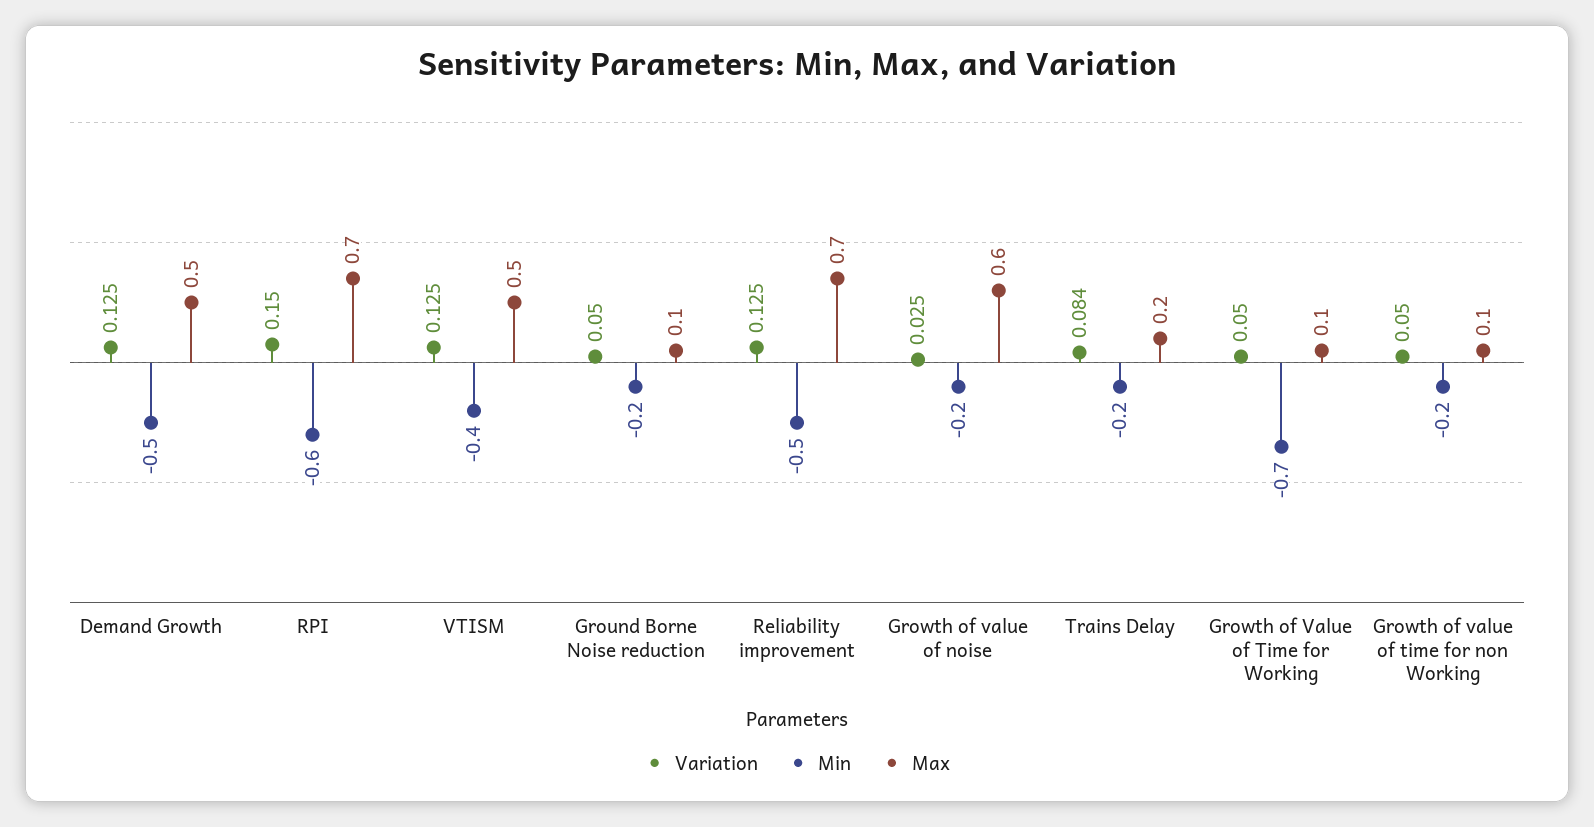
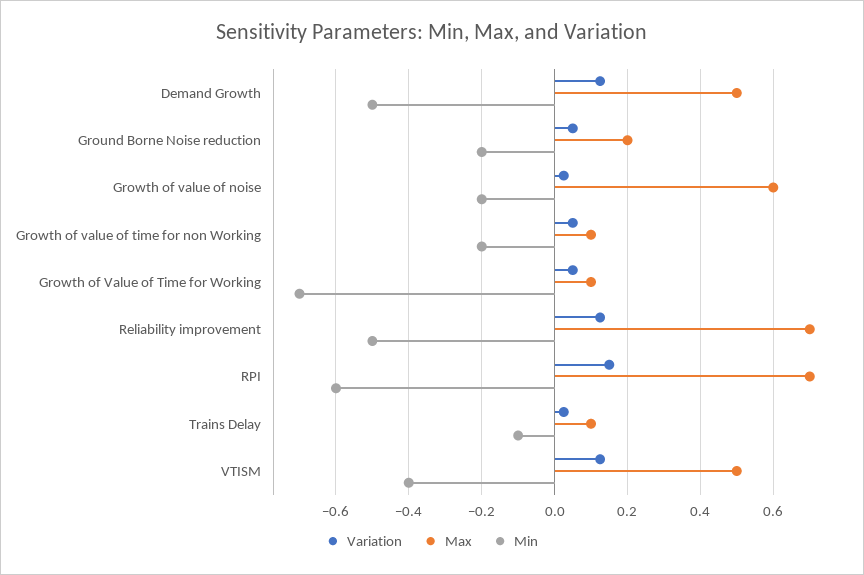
  {
    "Variation": {
      "Demand Growth": 0.125,
      "RPI": 0.15,
      "VTISM": 0.125,
      "Ground Borne Noise reduction": 0.05,
      "Reliability improvement": 0.125,
      "Growth of value of noise": 0.025,
-     "Trains Delay": 0.084,
+     "Trains Delay": 0.02,
      "Growth of Value of Time for Working": 0.05,
      "Growth of value of time for non Working": 0.05
    },
    "Min": {
      "Demand Growth": -0.5,
      "RPI": -0.6,
      "VTISM": -0.4,
      "Ground Borne Noise reduction": -0.2,
      "Reliability improvement": -0.5,
      "Growth of value of noise": -0.2,
-     "Trains Delay": -0.2,
+     "Trains Delay": -0.1,
      "Growth of Value of Time for Working": -0.7,
      "Growth of value of time for non Working": -0.2
    },
    "Max": {
      "Demand Growth": 0.5,
      "RPI": 0.7,
      "VTISM": 0.5,
-     "Ground Borne Noise reduction": 0.1,
+     "Ground Borne Noise reduction": 0.2,
      "Reliability improvement": 0.7,
      "Growth of value of noise": 0.6,
-     "Trains Delay": 0.2,
+     "Trains Delay": 0.1,
      "Growth of Value of Time for Working": 0.1,
      "Growth of value of time for non Working": 0.1
    }
  }

